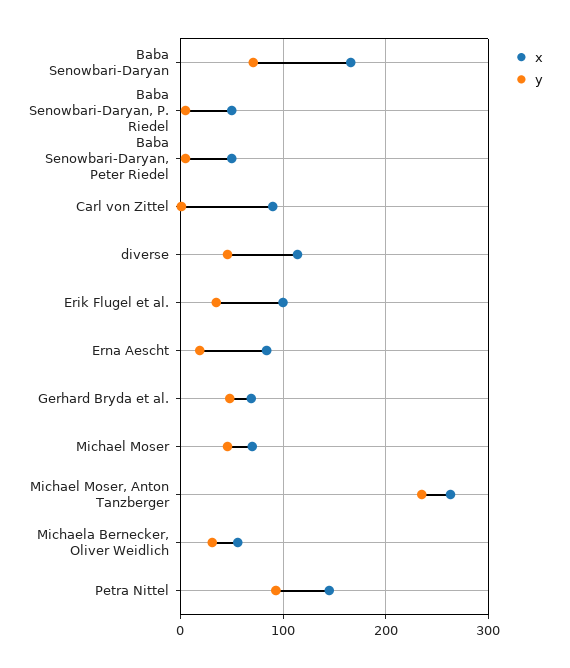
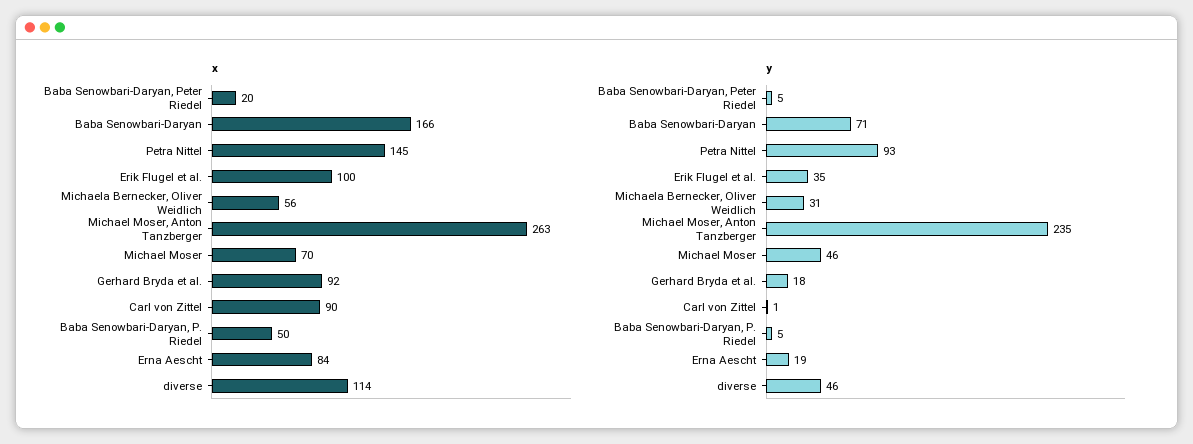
  {
    "x": {
      "Baba Senowbari-Daryan": 166,
      "Baba Senowbari-Daryan, P. Riedel": 50,
-     "Baba Senowbari-Daryan, Peter Riedel": 50,
+     "Baba Senowbari-Daryan, Peter Riedel": 20,
      "Carl von Zittel": 90,
      "diverse": 114,
      "Erik Flugel et al.": 100,
      "Erna Aescht": 84,
-     "Gerhard Bryda et al.": 70,
+     "Gerhard Bryda et al.": 92,
      "Michael Moser": 70,
      "Michael Moser, Anton Tanzberger": 263,
      "Michaela Bernecker, Oliver Weidlich": 56,
      "Petra Nittel": 145
    },
    "y": {
      "Baba Senowbari-Daryan": 71,
      "Baba Senowbari-Daryan, P. Riedel": 5,
      "Baba Senowbari-Daryan, Peter Riedel": 5,
      "Carl von Zittel": 1,
      "diverse": 46,
      "Erik Flugel et al.": 35,
      "Erna Aescht": 19,
-     "Gerhard Bryda et al.": 50,
+     "Gerhard Bryda et al.": 18,
      "Michael Moser": 46,
      "Michael Moser, Anton Tanzberger": 235,
      "Michaela Bernecker, Oliver Weidlich": 31,
      "Petra Nittel": 93
    }
  }

